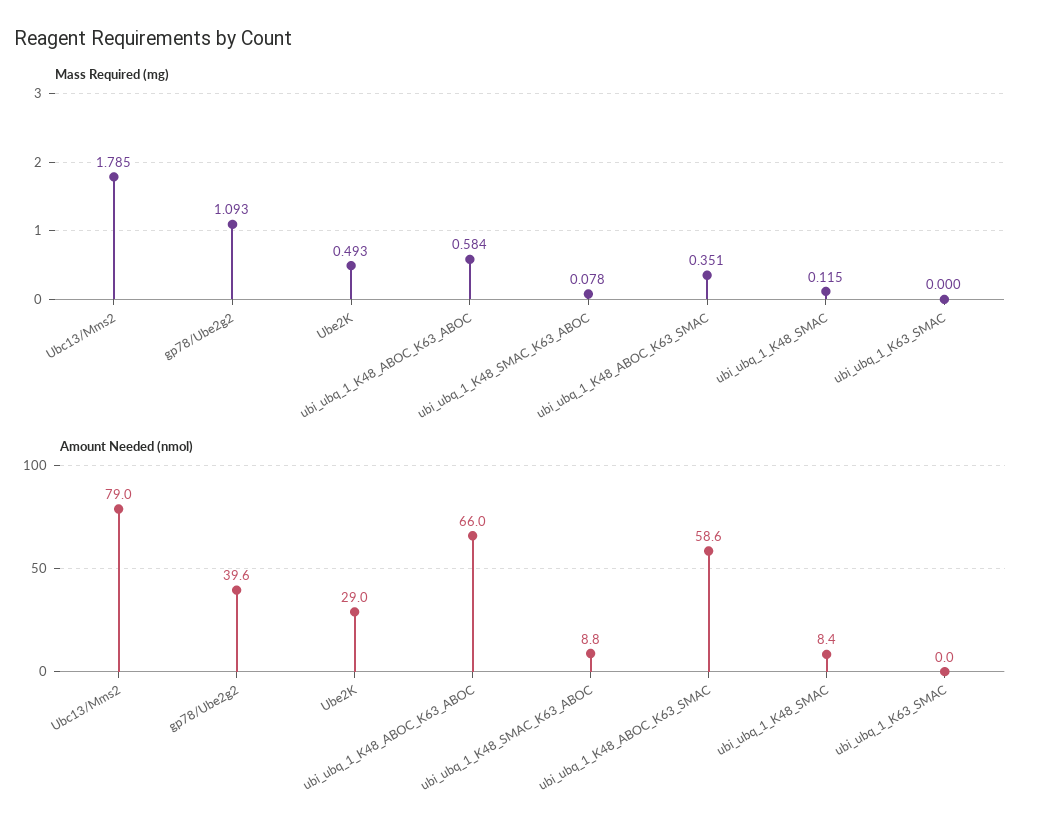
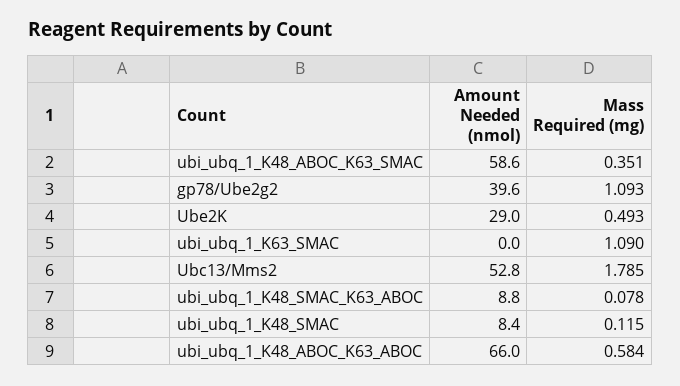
  {
    "Mass Required (mg)": {
      "Ubc13/Mms2": 1.785,
      "gp78/Ube2g2": 1.093,
      "Ube2K": 0.493,
      "ubi_ubq_1_K48_ABOC_K63_ABOC": 0.584,
      "ubi_ubq_1_K48_SMAC_K63_ABOC": 0.078,
      "ubi_ubq_1_K48_ABOC_K63_SMAC": 0.351,
      "ubi_ubq_1_K48_SMAC": 0.115,
-     "ubi_ubq_1_K63_SMAC": 0
+     "ubi_ubq_1_K63_SMAC": 1.09
    },
    "Amount Needed (nmol)": {
-     "Ubc13/Mms2": 79,
+     "Ubc13/Mms2": 52.8,
      "gp78/Ube2g2": 39.6,
      "Ube2K": 29,
      "ubi_ubq_1_K48_ABOC_K63_ABOC": 66,
      "ubi_ubq_1_K48_SMAC_K63_ABOC": 8.8,
      "ubi_ubq_1_K48_ABOC_K63_SMAC": 58.6,
      "ubi_ubq_1_K48_SMAC": 8.4,
      "ubi_ubq_1_K63_SMAC": 0
    }
  }

